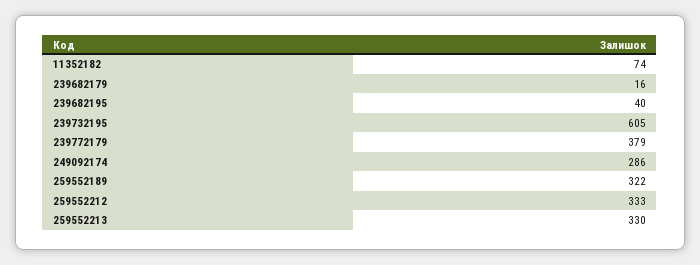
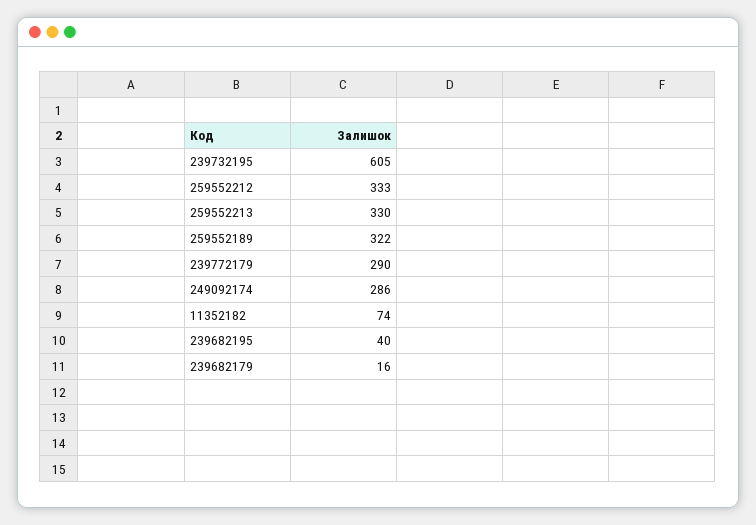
  {
    "11352182": 74,
    "239682179": 16,
    "239682195": 40,
    "239732195": 605,
-   "239772179": 379,
+   "239772179": 290,
    "249092174": 286,
    "259552189": 322,
    "259552212": 333,
    "259552213": 330
  }

